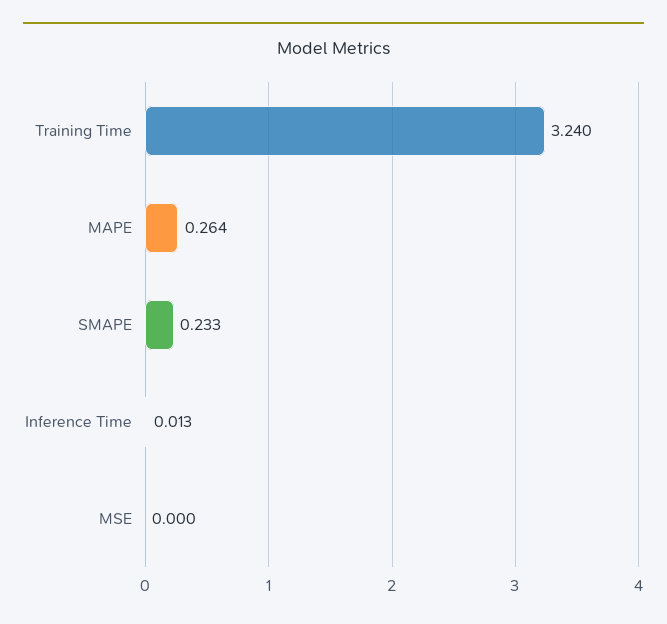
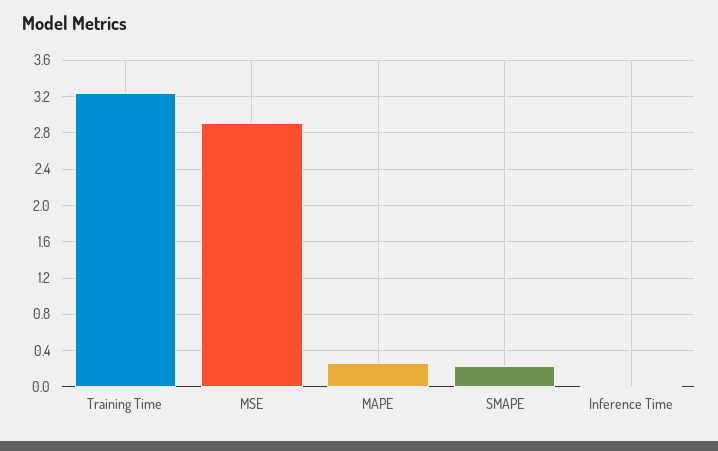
  {
    "Training Time": 3.24,
    "MAPE": 0.264,
    "SMAPE": 0.233,
    "Inference Time": 0.013,
-   "MSE": 0
+   "MSE": 2.9
  }

